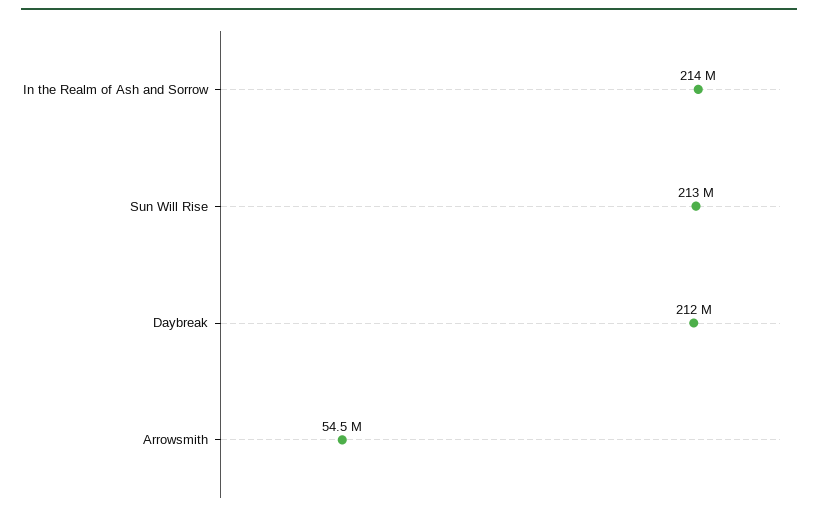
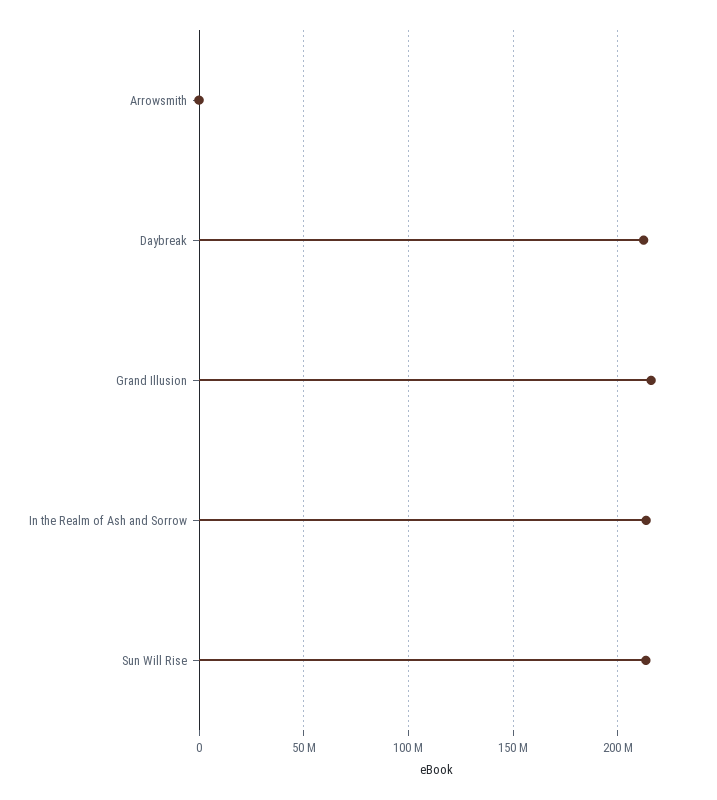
  {
    "In the Realm of Ash and Sorrow": 214000000,
    "Sun Will Rise": 213000000,
    "Daybreak": 212000000,
-   "Arrowsmith": 54500000
+   "Arrowsmith": 0,
+   "Grand Illusion": 215000000
  }

